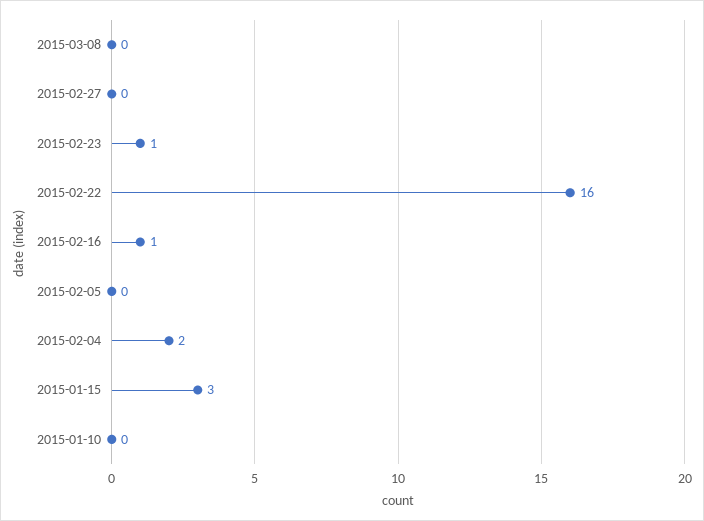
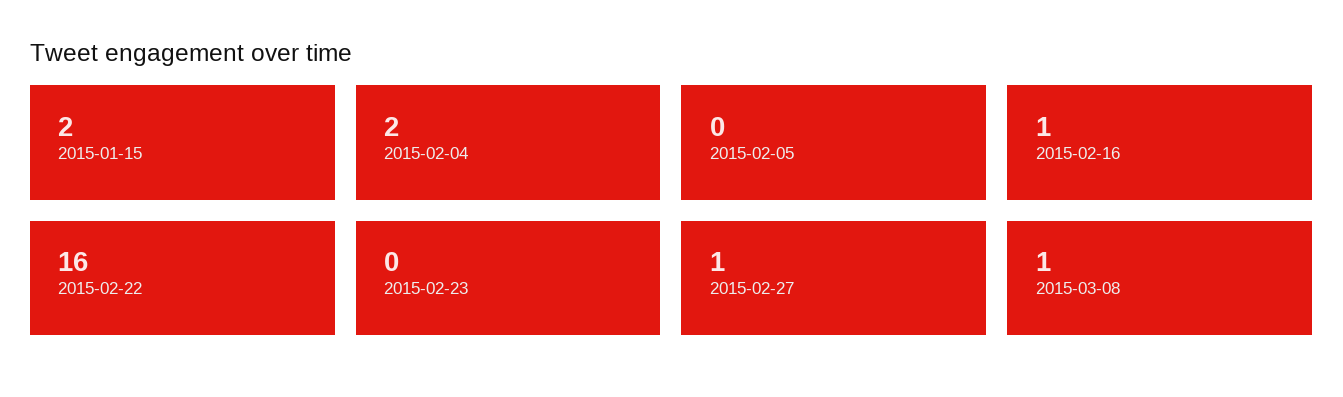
  {
-   "2015-03-08": 0,
+   "2015-03-08": 1,
-   "2015-02-27": 0,
+   "2015-02-27": 1,
-   "2015-02-23": 1,
+   "2015-02-23": 0,
    "2015-02-22": 16,
    "2015-02-16": 1,
    "2015-02-05": 0,
    "2015-02-04": 2,
-   "2015-01-15": 3,
+   "2015-01-15": 2
-   "2015-01-10": 0
  }

